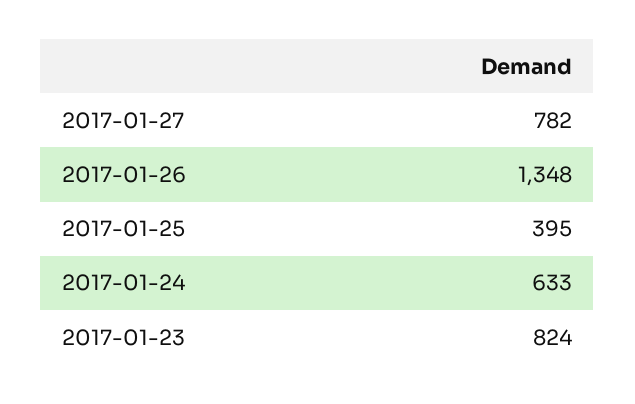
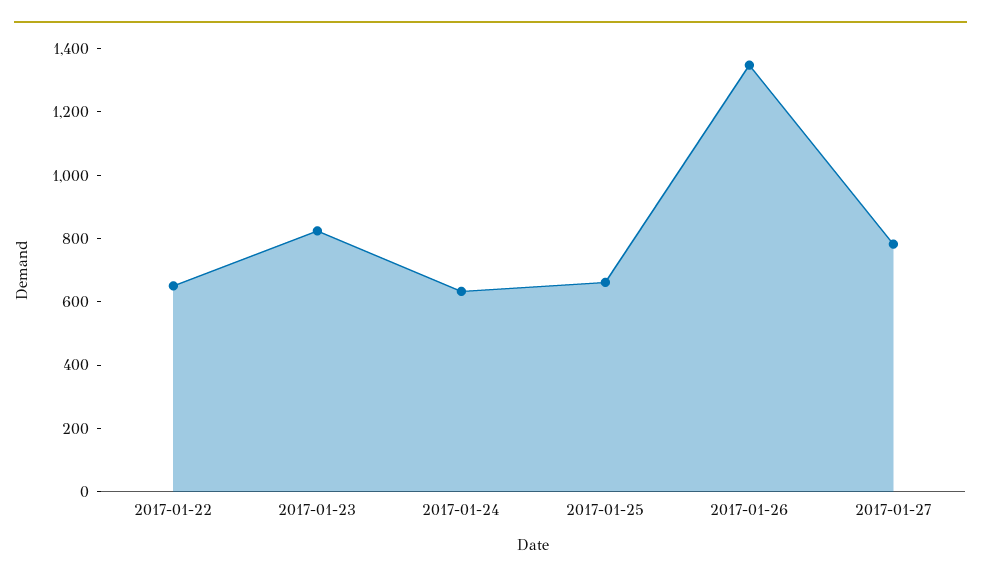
  {
    "2017-01-27": 782,
    "2017-01-26": 1348,
-   "2017-01-25": 395,
+   "2017-01-25": 650,
    "2017-01-24": 633,
-   "2017-01-23": 824
+   "2017-01-23": 824,
+   "2017-01-22": 650
  }

